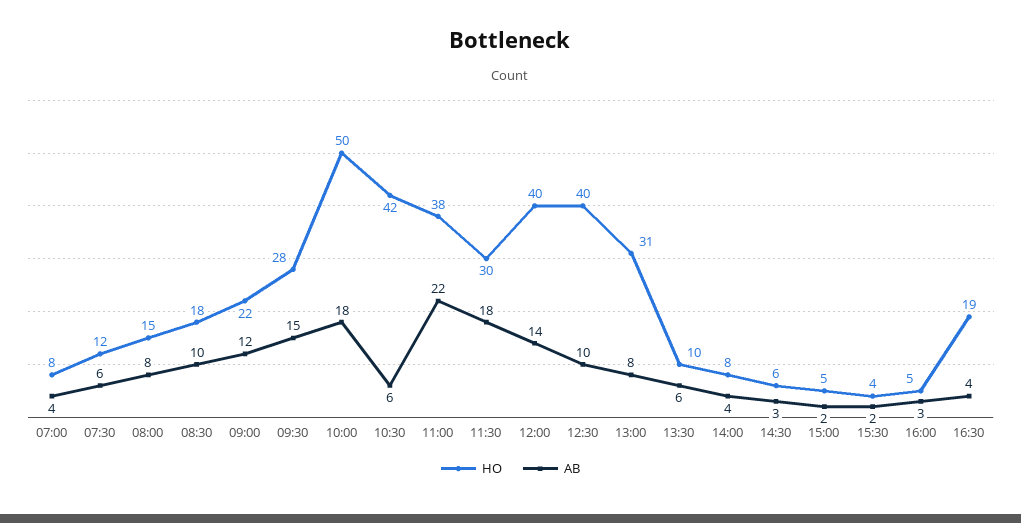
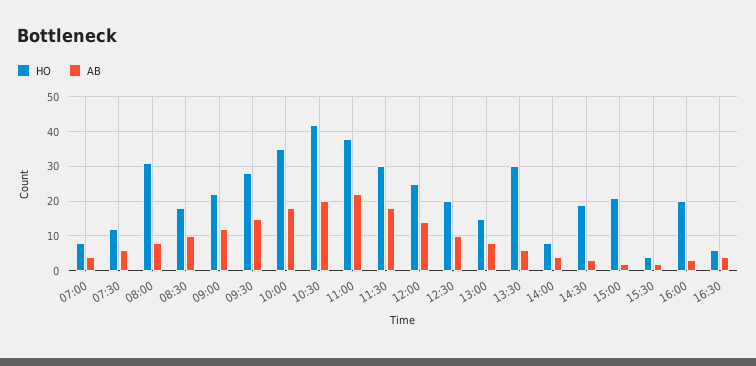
  {
    "HO": {
      "07:00": 8,
      "07:30": 12,
-     "08:00": 15,
+     "08:00": 30,
      "08:30": 18,
      "09:00": 22,
      "09:30": 28,
-     "10:00": 50,
+     "10:00": 35,
      "10:30": 42,
      "11:00": 38,
      "11:30": 30,
-     "12:00": 40,
+     "12:00": 25,
-     "12:30": 40,
+     "12:30": 20,
-     "13:00": 31,
+     "13:00": 15,
-     "13:30": 10,
+     "13:30": 30,
      "14:00": 8,
-     "14:30": 6,
+     "14:30": 20,
-     "15:00": 5,
+     "15:00": 20,
      "15:30": 4,
-     "16:00": 5,
+     "16:00": 20,
-     "16:30": 19
+     "16:30": 5
    },
    "AB": {
      "07:00": 4,
      "07:30": 6,
      "08:00": 8,
      "08:30": 10,
      "09:00": 12,
      "09:30": 15,
      "10:00": 18,
-     "10:30": 6,
+     "10:30": 20,
      "11:00": 22,
      "11:30": 18,
      "12:00": 14,
      "12:30": 10,
      "13:00": 8,
      "13:30": 6,
      "14:00": 4,
      "14:30": 3,
      "15:00": 2,
      "15:30": 2,
      "16:00": 3,
      "16:30": 4
    }
  }

